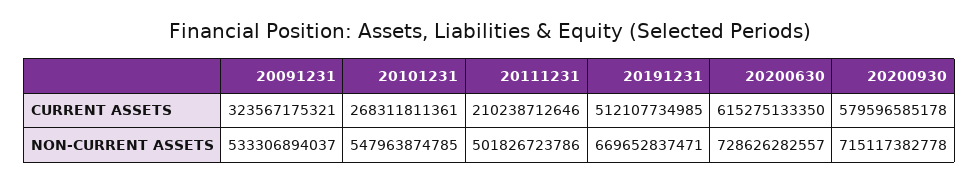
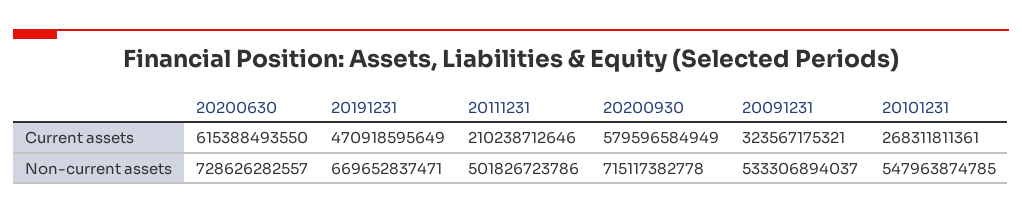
  {
    "20091231": {
      "CURRENT ASSETS": 323567175321,
      "NON-CURRENT ASSETS": 533306894037
    },
    "20101231": {
      "CURRENT ASSETS": 268311811361,
      "NON-CURRENT ASSETS": 547963874785
    },
    "20111231": {
      "CURRENT ASSETS": 210238712646,
      "NON-CURRENT ASSETS": 501826723786
    },
    "20191231": {
-     "CURRENT ASSETS": 512107734985,
+     "CURRENT ASSETS": 470918595649,
      "NON-CURRENT ASSETS": 669652837471
    },
    "20200630": {
-     "CURRENT ASSETS": 615275133350,
+     "CURRENT ASSETS": 615388493550,
      "NON-CURRENT ASSETS": 728626282557
    },
    "20200930": {
-     "CURRENT ASSETS": 579596585178,
+     "CURRENT ASSETS": 579596584949,
      "NON-CURRENT ASSETS": 715117382778
    }
  }

